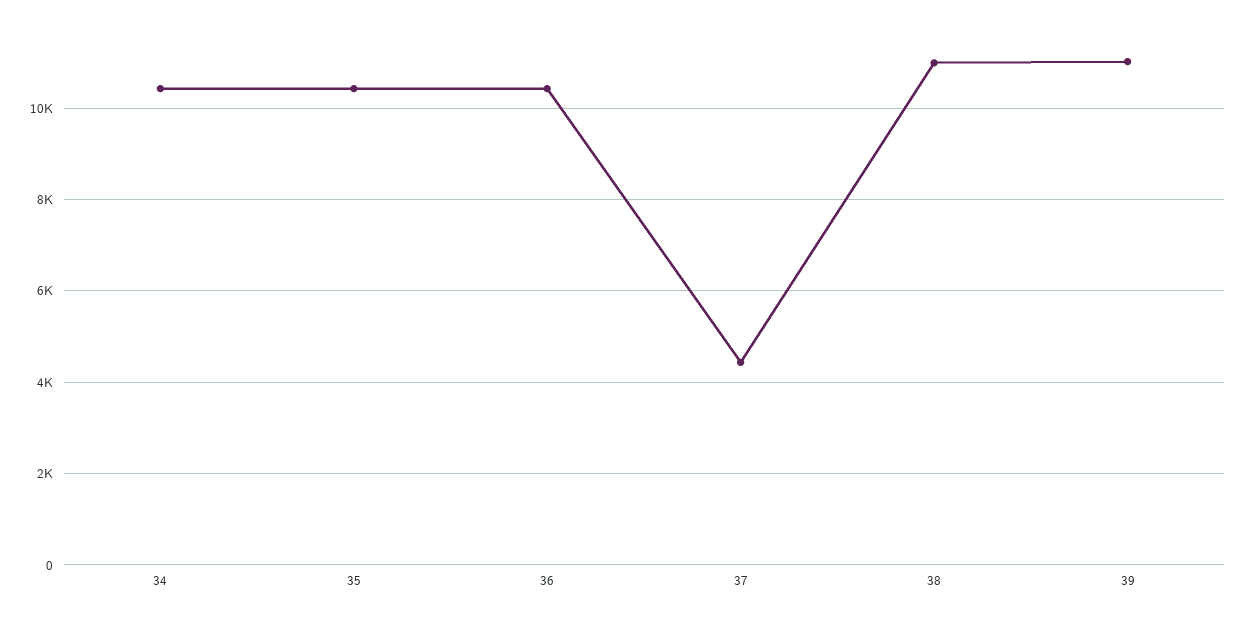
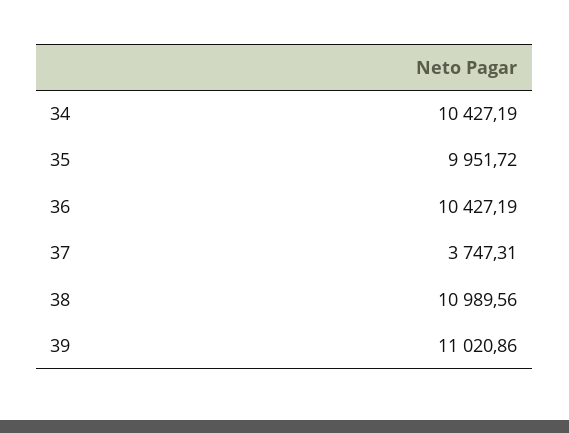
  {
    "34": 10427.19,
-   "35": 10400,
+   "35": 9951.72,
    "36": 10427.19,
-   "37": 4400,
+   "37": 3747.31,
    "38": 10989.56,
    "39": 11020.86
  }

